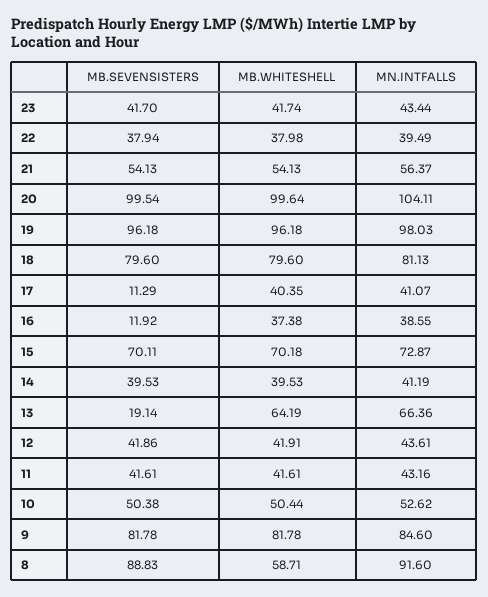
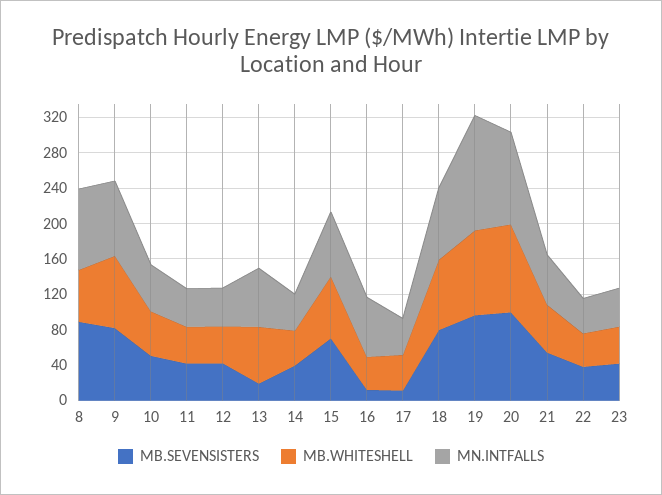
  {
    "MB.SEVENSISTERS": {
      "23": 41.7,
      "22": 37.94,
      "21": 54.13,
      "20": 99.54,
      "19": 96.18,
      "18": 79.6,
      "17": 11.29,
      "16": 11.92,
      "15": 70.11,
      "14": 39.53,
      "13": 19.14,
      "12": 41.86,
      "11": 41.61,
      "10": 50.38,
      "9": 81.78,
      "8": 88.83
    },
    "MB.WHITESHELL": {
      "23": 41.74,
      "22": 37.98,
      "21": 54.13,
      "20": 99.64,
      "19": 96.18,
      "18": 79.6,
      "17": 40.35,
      "16": 37.38,
      "15": 70.18,
      "14": 39.53,
      "13": 64.19,
      "12": 41.91,
      "11": 41.61,
      "10": 50.44,
      "9": 81.78,
      "8": 58.71
    },
    "MN.INTFALLS": {
      "23": 43.44,
      "22": 39.49,
      "21": 56.37,
      "20": 104.11,
-     "19": 98.03,
+     "19": 130,
      "18": 81.13,
      "17": 41.07,
-     "16": 38.55,
+     "16": 70,
      "15": 72.87,
      "14": 41.19,
      "13": 66.36,
      "12": 43.61,
      "11": 43.16,
      "10": 52.62,
      "9": 84.6,
      "8": 91.6
    }
  }

